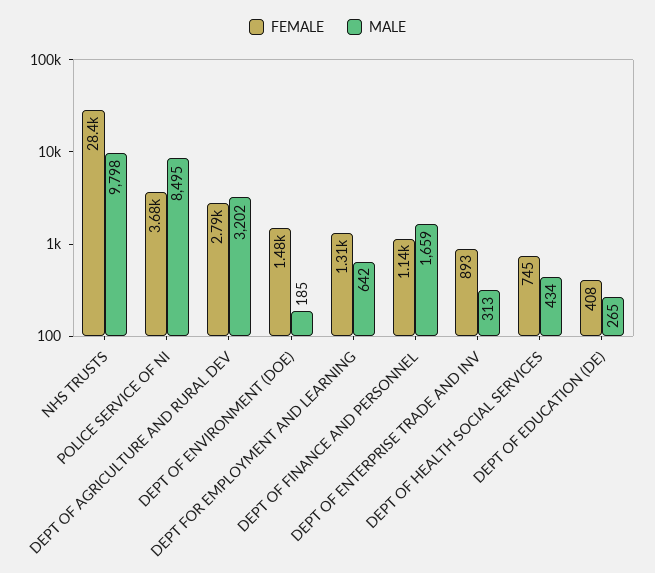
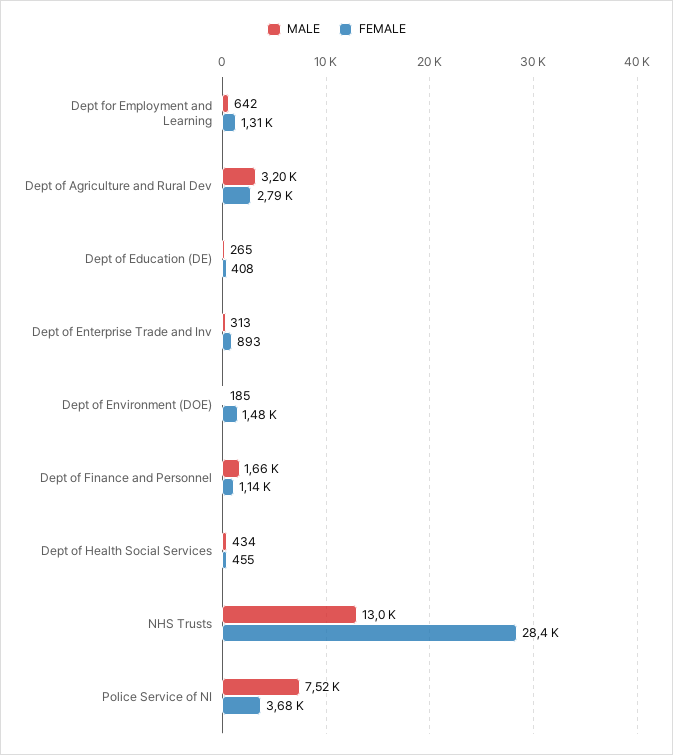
  {
    "FEMALE": {
      "NHS TRUSTS": 28400,
      "POLICE SERVICE OF NI": 3680,
      "DEPT OF AGRICULTURE AND RURAL DEV": 2790,
      "DEPT OF ENVIRONMENT (DOE)": 1480,
      "DEPT FOR EMPLOYMENT AND LEARNING": 1310,
      "DEPT OF FINANCE AND PERSONNEL": 1140,
      "DEPT OF ENTERPRISE TRADE AND INV": 893,
-     "DEPT OF HEALTH SOCIAL SERVICES": 745,
+     "DEPT OF HEALTH SOCIAL SERVICES": 455,
      "DEPT OF EDUCATION (DE)": 408
    },
    "MALE": {
-     "NHS TRUSTS": 9798,
+     "NHS TRUSTS": 13000,
-     "POLICE SERVICE OF NI": 8495,
+     "POLICE SERVICE OF NI": 7520,
      "DEPT OF AGRICULTURE AND RURAL DEV": 3202,
      "DEPT OF ENVIRONMENT (DOE)": 185,
      "DEPT FOR EMPLOYMENT AND LEARNING": 642,
      "DEPT OF FINANCE AND PERSONNEL": 1659,
      "DEPT OF ENTERPRISE TRADE AND INV": 313,
      "DEPT OF HEALTH SOCIAL SERVICES": 434,
      "DEPT OF EDUCATION (DE)": 265
    }
  }

